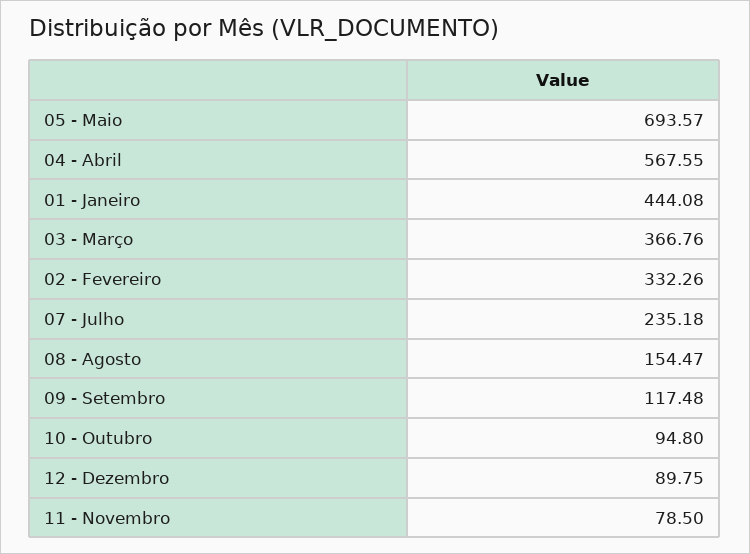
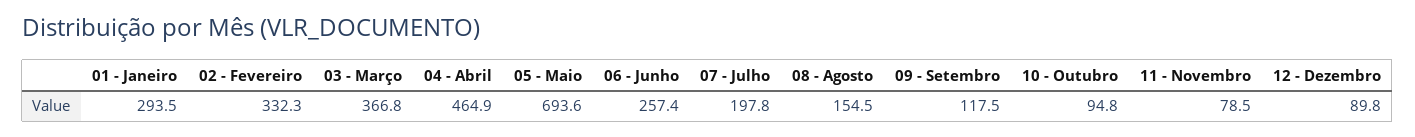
  {
    "05 - Maio": 693.57,
-   "04 - Abril": 567.55,
+   "04 - Abril": 464.9,
-   "01 - Janeiro": 444.08,
+   "01 - Janeiro": 293.5,
    "03 - Março": 366.76,
    "02 - Fevereiro": 332.26,
-   "07 - Julho": 235.18,
+   "07 - Julho": 197.8,
    "08 - Agosto": 154.47,
    "09 - Setembro": 117.48,
    "10 - Outubro": 94.8,
    "12 - Dezembro": 89.75,
-   "11 - Novembro": 78.5
+   "11 - Novembro": 78.5,
+   "06 - Junho": 257.4
  }

